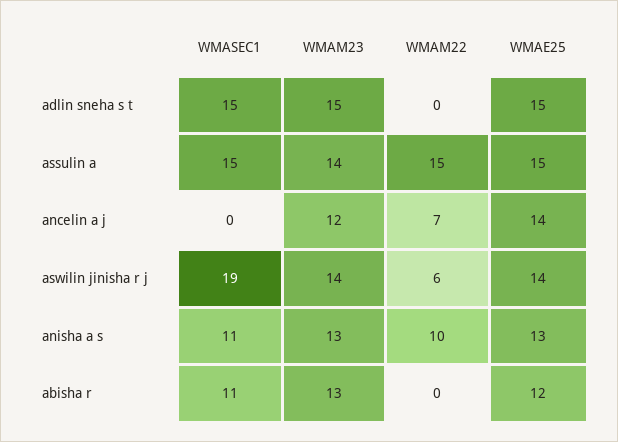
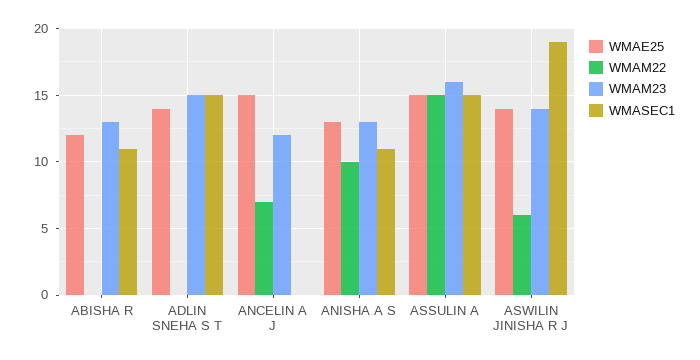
  {
    "WMASEC1": {
      "adlin sneha s t": 15,
      "assulin a": 15,
      "ancelin a j": 0,
      "aswilin jinisha r j": 19,
      "anisha a s": 11,
      "abisha r": 11
    },
    "WMAM23": {
      "adlin sneha s t": 15,
-     "assulin a": 14,
+     "assulin a": 16,
      "ancelin a j": 12,
      "aswilin jinisha r j": 14,
      "anisha a s": 13,
      "abisha r": 13
    },
    "WMAM22": {
      "adlin sneha s t": 0,
      "assulin a": 15,
      "ancelin a j": 7,
      "aswilin jinisha r j": 6,
      "anisha a s": 10,
      "abisha r": 0
    },
    "WMAE25": {
-     "adlin sneha s t": 15,
+     "adlin sneha s t": 14,
      "assulin a": 15,
-     "ancelin a j": 14,
+     "ancelin a j": 15,
      "aswilin jinisha r j": 14,
      "anisha a s": 13,
      "abisha r": 12
    }
  }

